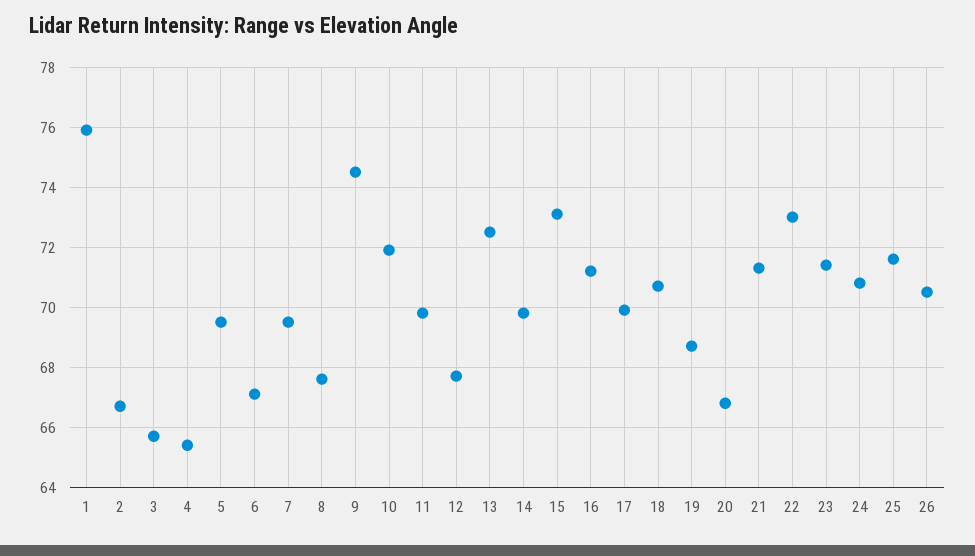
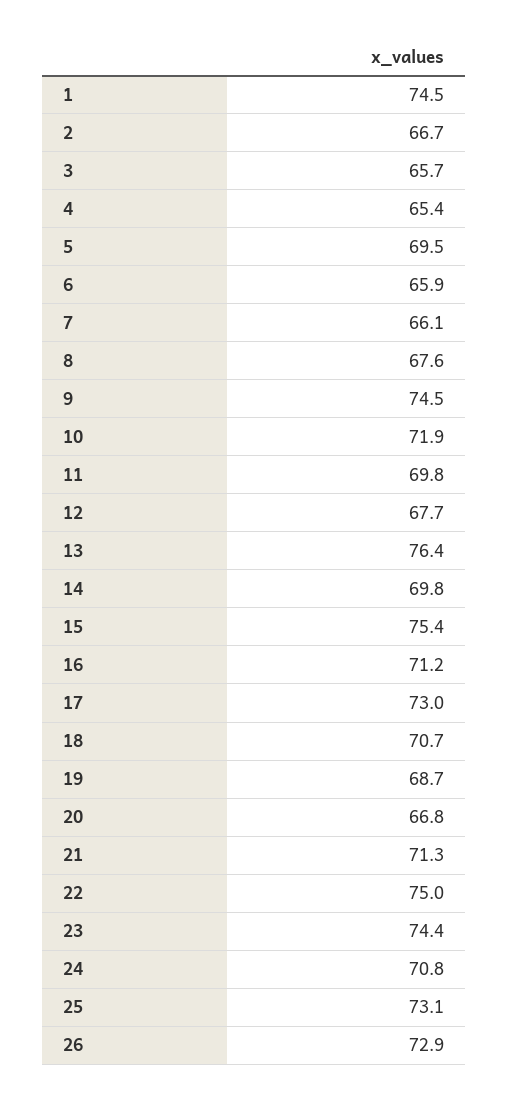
  {
-   "1": 76,
+   "1": 74.5,
    "2": 66.7,
    "3": 65.7,
    "4": 65.4,
    "5": 69.5,
-   "6": 67,
+   "6": 65.9,
-   "7": 69.5,
+   "7": 66.1,
    "8": 67.6,
    "9": 74.5,
    "10": 71.9,
    "11": 69.8,
    "12": 67.7,
-   "13": 72.5,
+   "13": 76.4,
    "14": 69.8,
-   "15": 73,
+   "15": 75.4,
    "16": 71.2,
-   "17": 70,
+   "17": 73,
    "18": 70.7,
    "19": 68.7,
    "20": 66.8,
    "21": 71.3,
-   "22": 73,
+   "22": 75,
-   "23": 71.5,
+   "23": 74.4,
    "24": 70.8,
-   "25": 71.5,
+   "25": 73.1,
-   "26": 70.5
+   "26": 72.9
  }

